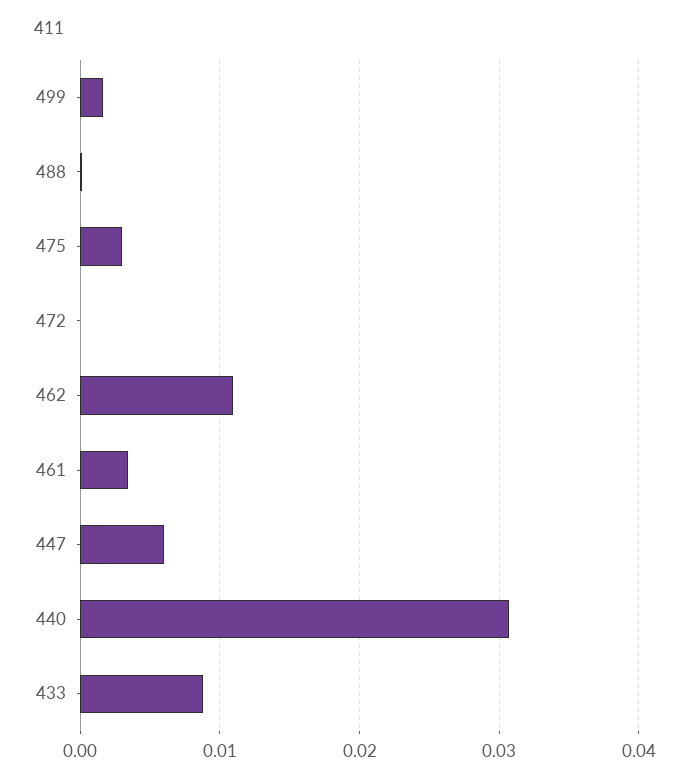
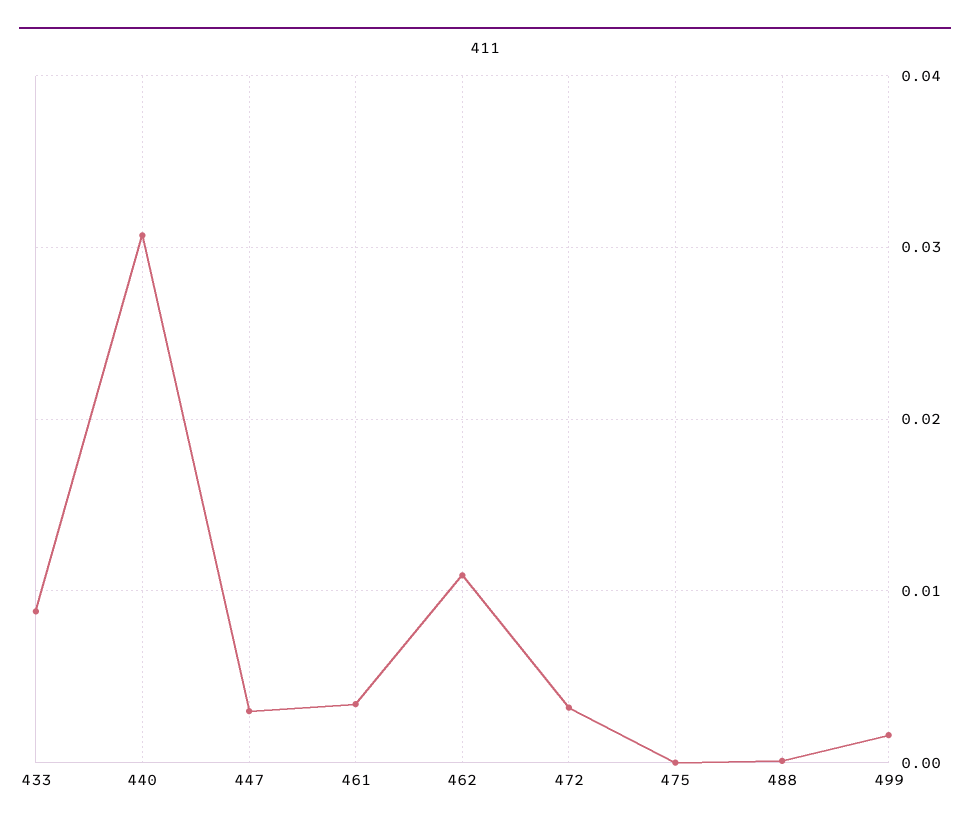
  {
    "499": 0.002,
    "488": 0,
-   "475": 0.003,
+   "475": 0,
-   "472": 0,
+   "472": 0.003,
    "462": 0.011,
    "461": 0.003,
-   "447": 0.006,
+   "447": 0.003,
    "440": 0.031,
    "433": 0.009
  }

